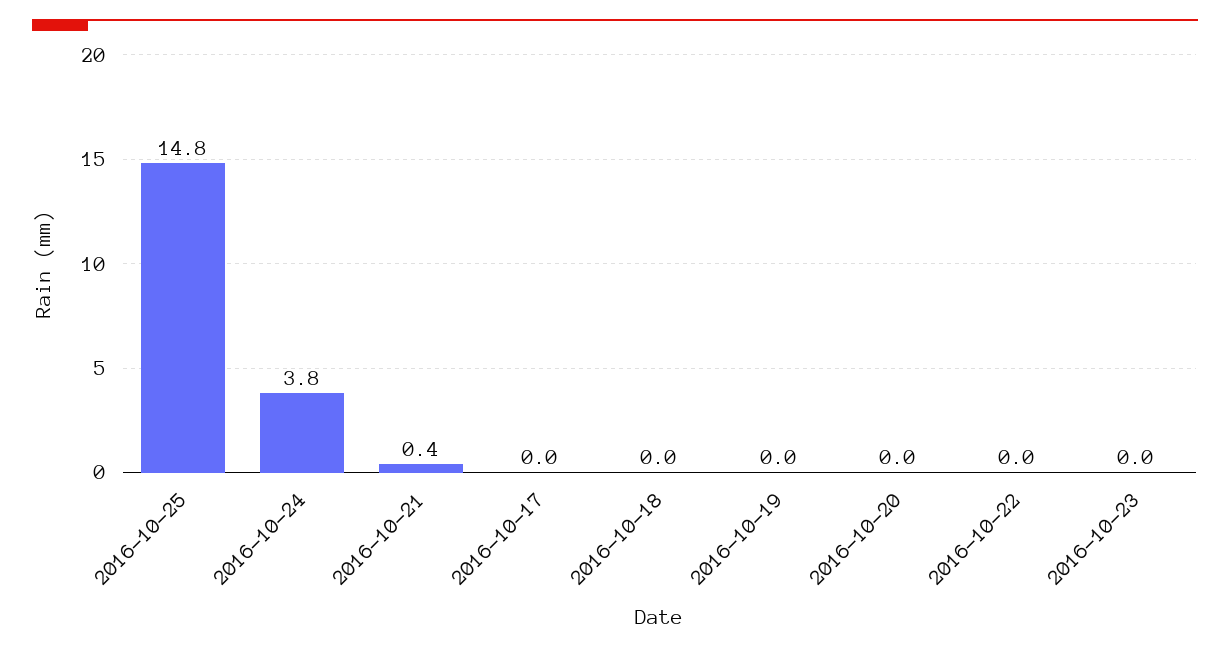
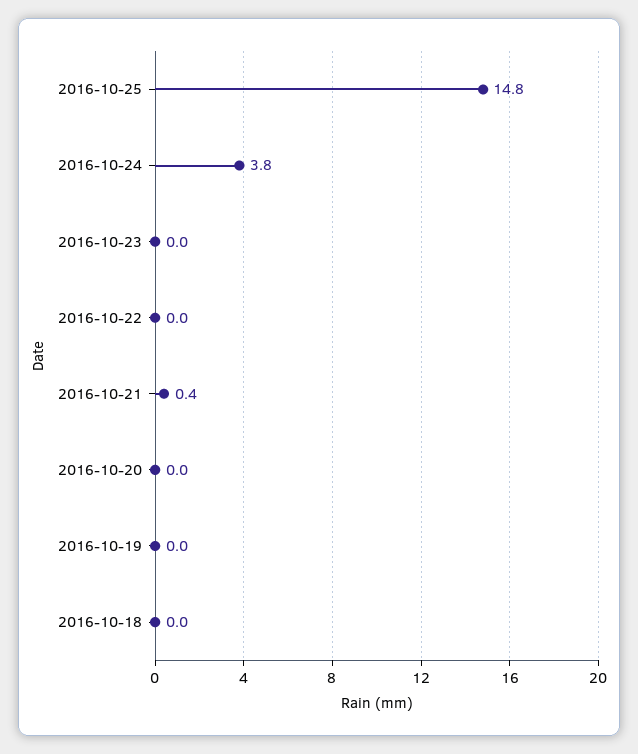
  {
    "2016-10-25": 14.8,
    "2016-10-24": 3.8,
    "2016-10-21": 0.4,
-   "2016-10-17": 0,
    "2016-10-18": 0,
    "2016-10-19": 0,
    "2016-10-20": 0,
    "2016-10-22": 0,
    "2016-10-23": 0
  }

